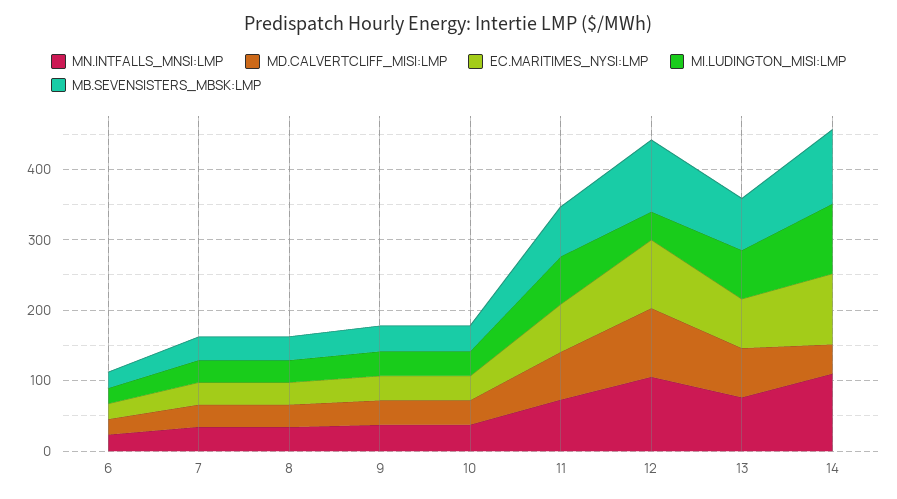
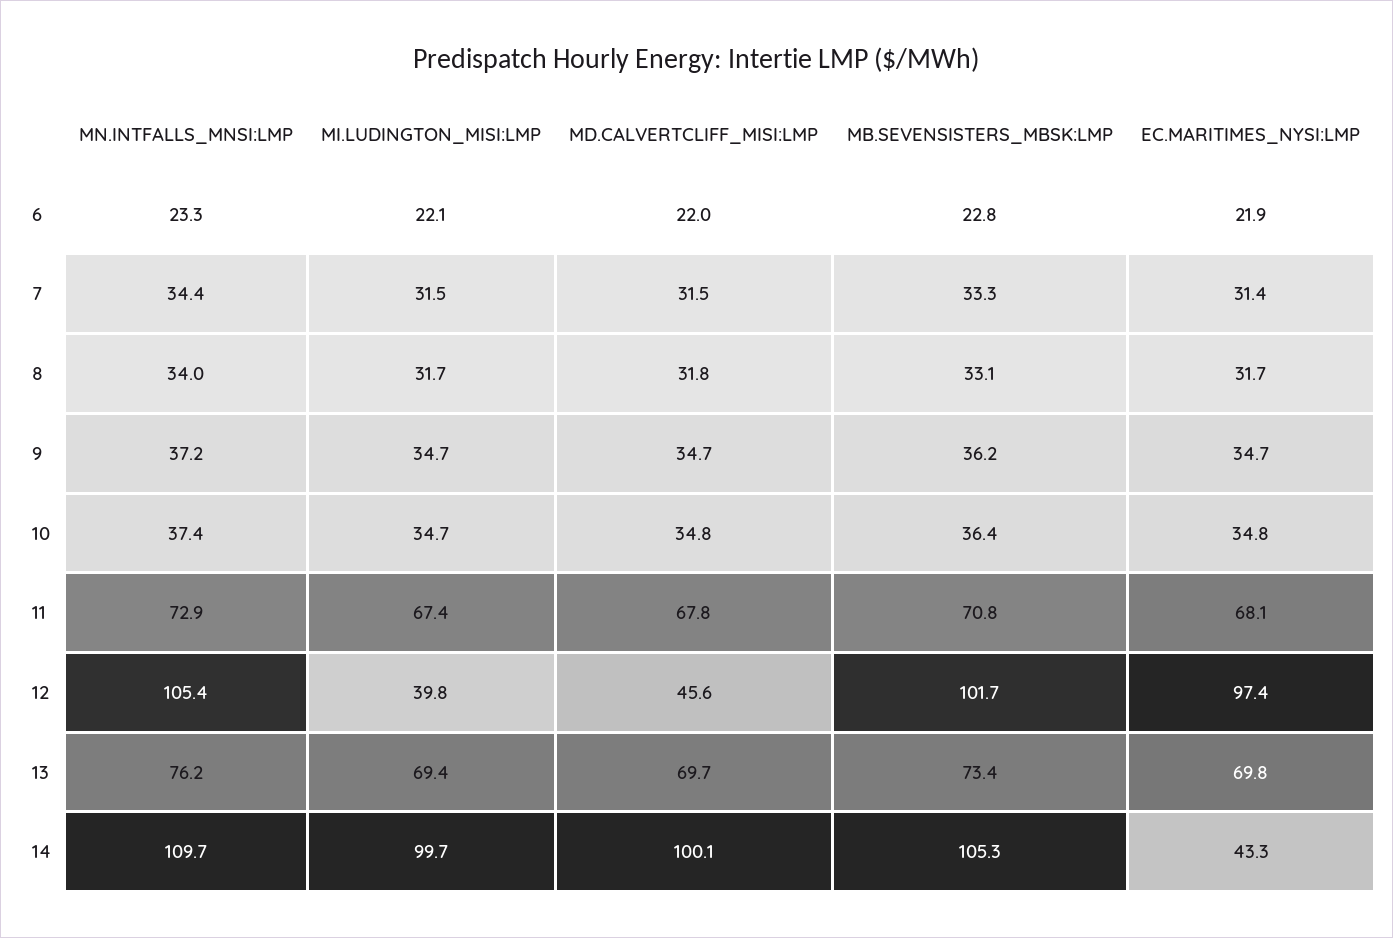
  {
    "MN.INTFALLS_MNSI:LMP": {
      "6": 23.3,
      "7": 34.4,
      "8": 34,
      "9": 37.2,
      "10": 37.4,
      "11": 72.9,
      "12": 105.4,
      "13": 76.2,
      "14": 109.7
    },
    "MD.CALVERTCLIFF_MISI:LMP": {
      "6": 22,
      "7": 31.5,
      "8": 31.8,
      "9": 34.7,
      "10": 34.8,
      "11": 67.8,
-     "12": 100,
+     "12": 45.6,
      "13": 69.7,
-     "14": 40
+     "14": 100.1
    },
    "EC.MARITIMES_NYSI:LMP": {
      "6": 21.9,
      "7": 31.4,
      "8": 31.7,
      "9": 34.7,
      "10": 34.8,
      "11": 68.1,
      "12": 97.4,
      "13": 69.8,
-     "14": 100
+     "14": 43.3
    },
    "MI.LUDINGTON_MISI:LMP": {
      "6": 22.1,
      "7": 31.5,
      "8": 31.7,
      "9": 34.7,
      "10": 34.7,
      "11": 67.4,
      "12": 39.8,
      "13": 69.4,
      "14": 99.7
    },
    "MB.SEVENSISTERS_MBSK:LMP": {
      "6": 22.8,
      "7": 33.3,
      "8": 33.1,
      "9": 36.2,
      "10": 36.4,
      "11": 70.8,
      "12": 101.7,
      "13": 73.4,
      "14": 105.3
    }
  }

